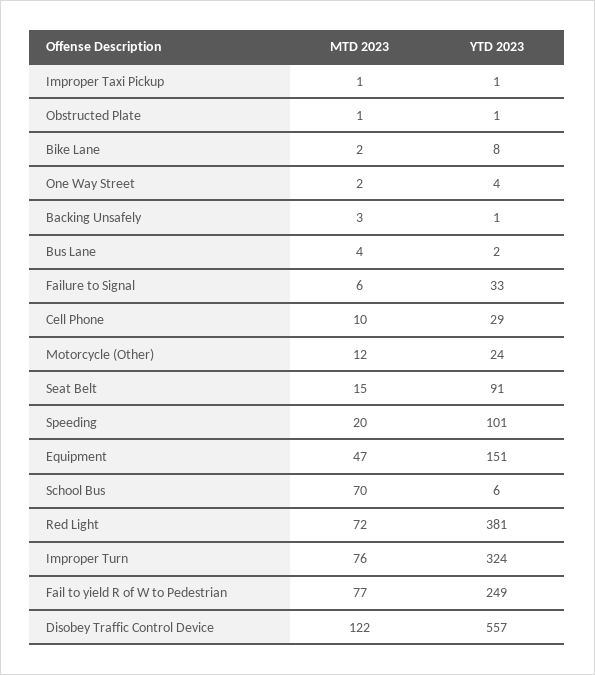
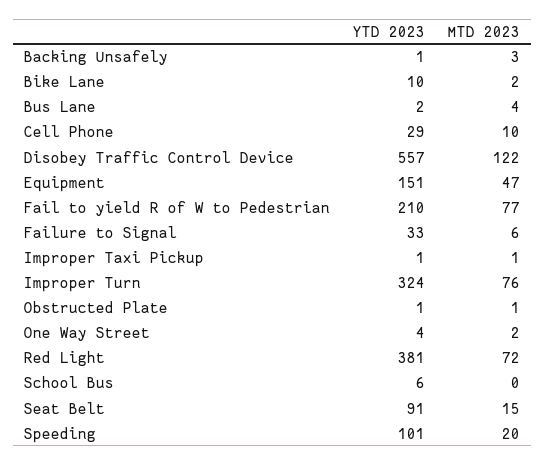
  {
    "MTD 2023": {
      "Improper Taxi Pickup": 1,
      "Obstructed Plate": 1,
      "Bike Lane": 2,
      "One Way Street": 2,
      "Backing Unsafely": 3,
      "Bus Lane": 4,
      "Failure to Signal": 6,
      "Cell Phone": 10,
-     "Motorcycle (Other)": 12,
      "Seat Belt": 15,
      "Speeding": 20,
      "Equipment": 47,
-     "School Bus": 70,
+     "School Bus": 0,
      "Red Light": 72,
      "Improper Turn": 76,
      "Fail to yield R of W to Pedestrian": 77,
      "Disobey Traffic Control Device": 122
    },
    "YTD 2023": {
      "Improper Taxi Pickup": 1,
      "Obstructed Plate": 1,
-     "Bike Lane": 8,
+     "Bike Lane": 10,
      "One Way Street": 4,
      "Backing Unsafely": 1,
      "Bus Lane": 2,
      "Failure to Signal": 33,
      "Cell Phone": 29,
-     "Motorcycle (Other)": 24,
      "Seat Belt": 91,
      "Speeding": 101,
      "Equipment": 151,
      "School Bus": 6,
      "Red Light": 381,
      "Improper Turn": 324,
-     "Fail to yield R of W to Pedestrian": 249,
+     "Fail to yield R of W to Pedestrian": 210,
      "Disobey Traffic Control Device": 557
    }
  }

